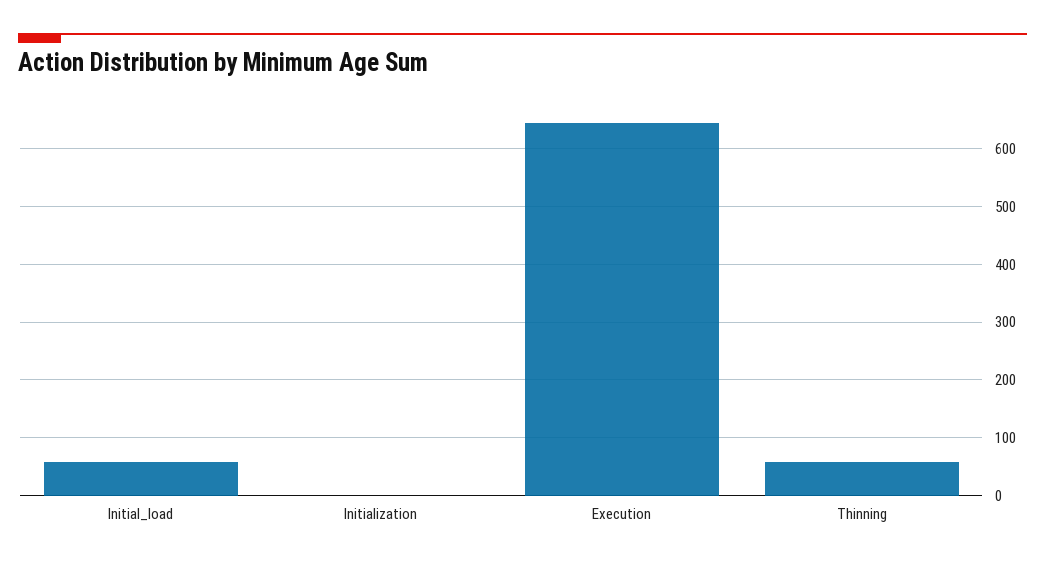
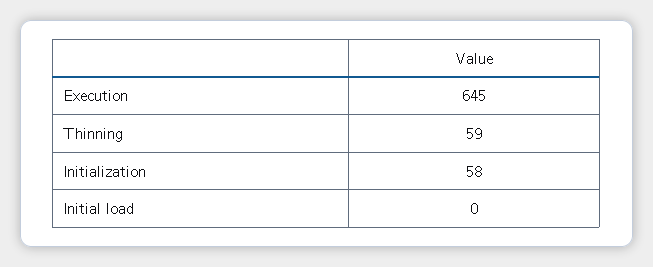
  {
-   "Initial_load": 60,
+   "Initial_load": 0,
-   "Initialization": 0,
+   "Initialization": 58,
    "Execution": 645,
    "Thinning": 59
  }

